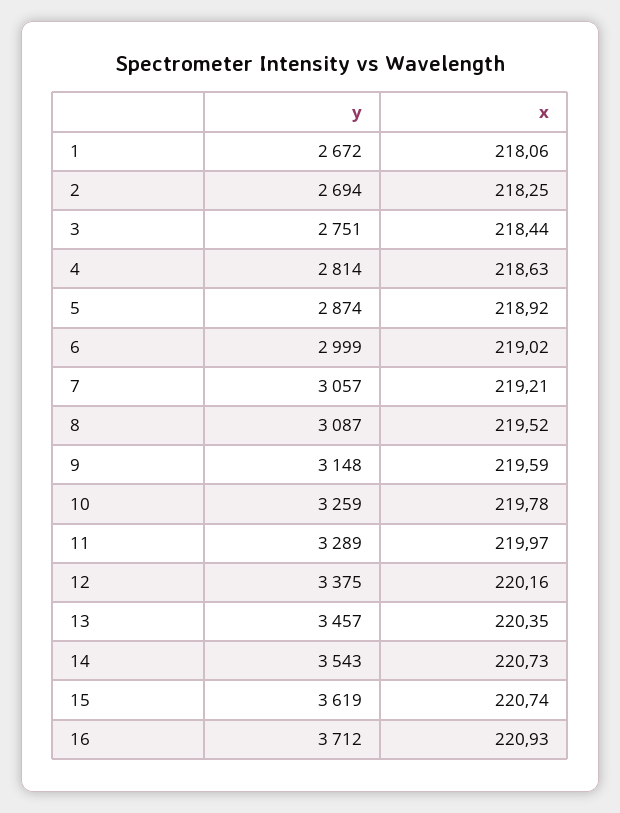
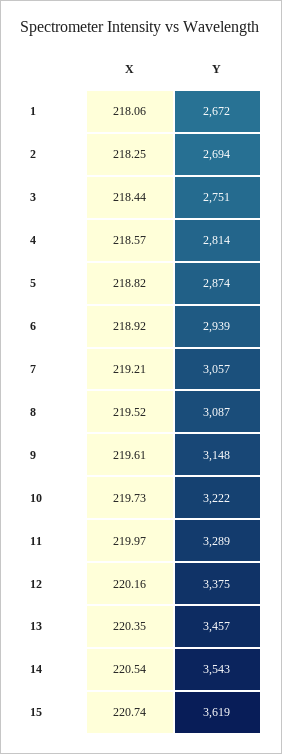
  {
    "y": {
      "1": 2672,
      "2": 2694,
      "3": 2751,
      "4": 2814,
      "5": 2874,
-     "6": 2999,
+     "6": 2939,
      "7": 3057,
      "8": 3087,
      "9": 3148,
-     "10": 3259,
+     "10": 3222,
      "11": 3289,
      "12": 3375,
      "13": 3457,
      "14": 3543,
-     "15": 3619,
+     "15": 3619
-     "16": 3712
    },
    "x": {
      "1": 218.06,
      "2": 218.25,
      "3": 218.44,
-     "4": 218.63,
+     "4": 218.57,
-     "5": 218.92,
+     "5": 218.82,
-     "6": 219.02,
+     "6": 218.92,
      "7": 219.21,
      "8": 219.52,
-     "9": 219.59,
+     "9": 219.61,
-     "10": 219.78,
+     "10": 219.73,
      "11": 219.97,
      "12": 220.16,
      "13": 220.35,
-     "14": 220.73,
+     "14": 220.54,
-     "15": 220.74,
+     "15": 220.74
-     "16": 220.93
    }
  }

